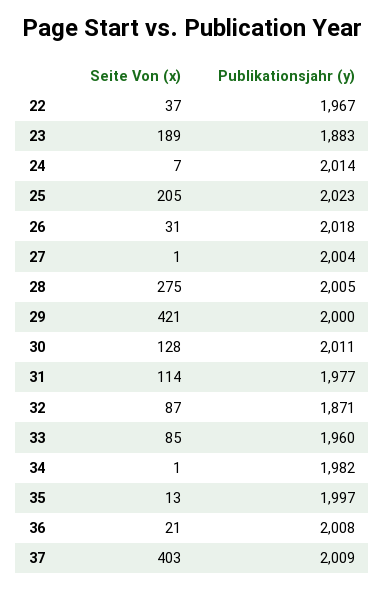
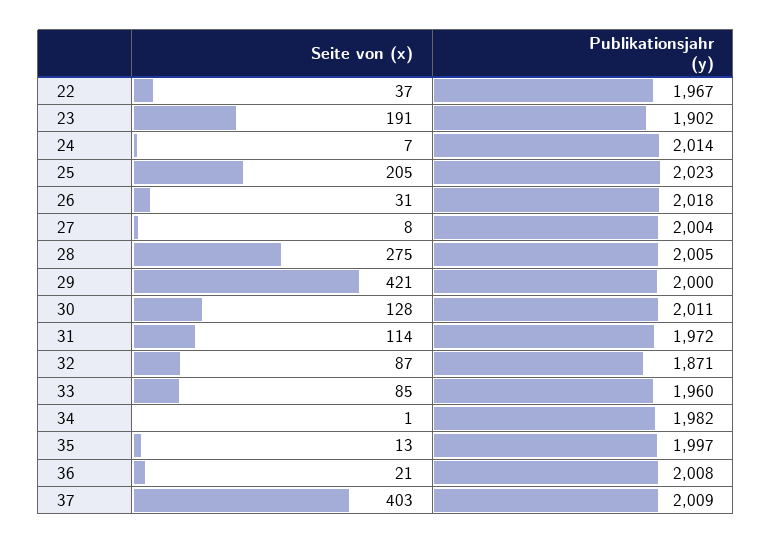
  {
    "Seite Von (x)": {
      "22": 37,
-     "23": 189,
+     "23": 191,
      "24": 7,
      "25": 205,
      "26": 31,
-     "27": 1,
+     "27": 8,
      "28": 275,
      "29": 421,
      "30": 128,
      "31": 114,
      "32": 87,
      "33": 85,
      "34": 1,
      "35": 13,
      "36": 21,
      "37": 403
    },
    "Publikationsjahr (y)": {
      "22": 1967,
-     "23": 1883,
+     "23": 1902,
      "24": 2014,
      "25": 2023,
      "26": 2018,
      "27": 2004,
      "28": 2005,
      "29": 2000,
      "30": 2011,
-     "31": 1977,
+     "31": 1972,
      "32": 1871,
      "33": 1960,
      "34": 1982,
      "35": 1997,
      "36": 2008,
      "37": 2009
    }
  }

